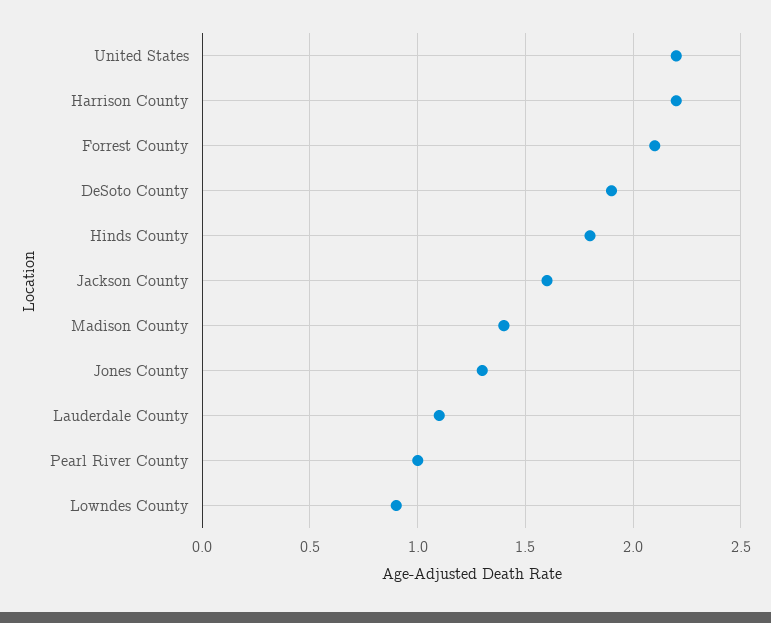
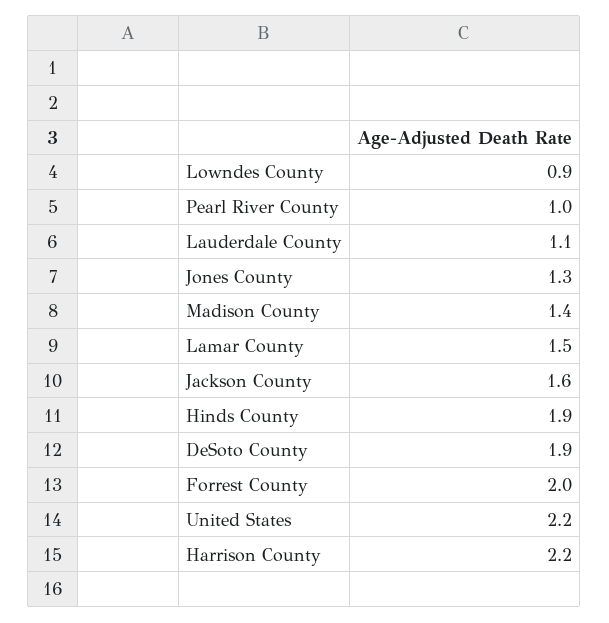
  {
    "United States": 2.2,
    "Harrison County": 2.2,
-   "Forrest County": 2.1,
+   "Forrest County": 2,
    "DeSoto County": 1.9,
-   "Hinds County": 1.8,
+   "Hinds County": 1.9,
    "Jackson County": 1.6,
    "Madison County": 1.4,
    "Jones County": 1.3,
    "Lauderdale County": 1.1,
    "Pearl River County": 1,
-   "Lowndes County": 0.9
+   "Lowndes County": 0.9,
+   "Lamar County": 1.5
  }

